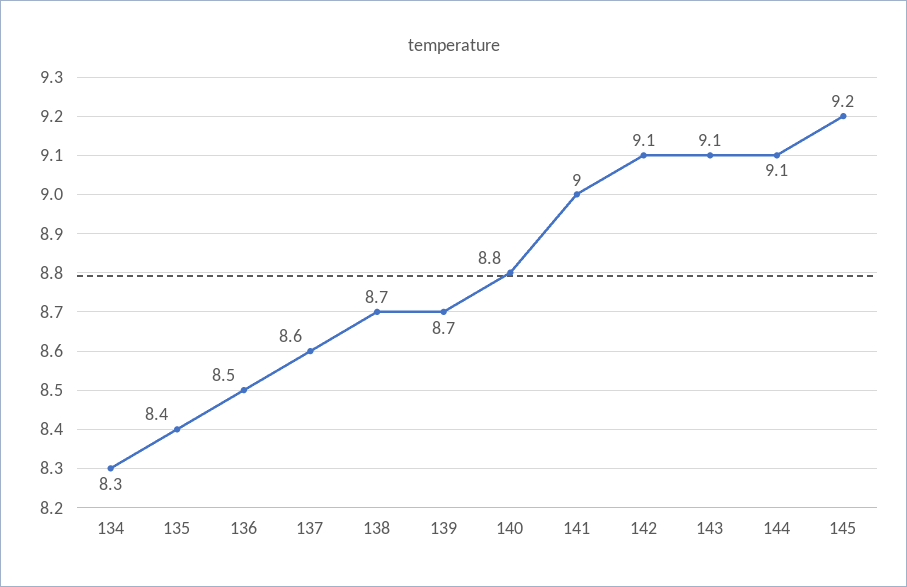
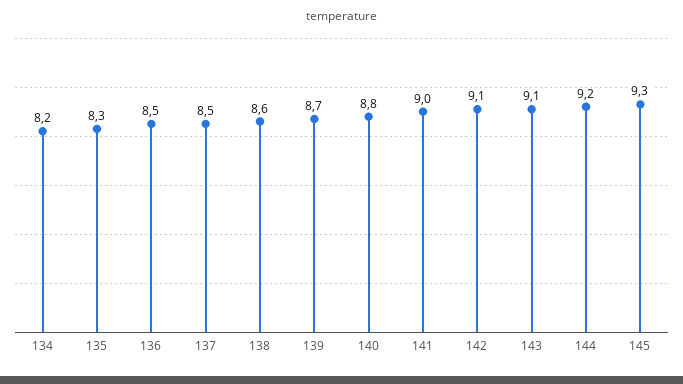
  {
-   "134": 8.3,
+   "134": 8.2,
-   "135": 8.4,
+   "135": 8.3,
    "136": 8.5,
-   "137": 8.6,
+   "137": 8.5,
-   "138": 8.7,
+   "138": 8.6,
    "139": 8.7,
    "140": 8.8,
    "141": 9,
    "142": 9.1,
    "143": 9.1,
-   "144": 9.1,
+   "144": 9.2,
-   "145": 9.2
+   "145": 9.3
  }

